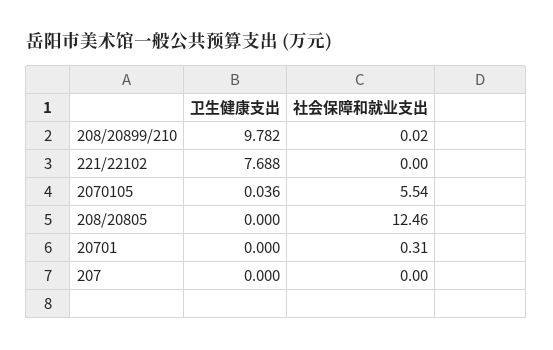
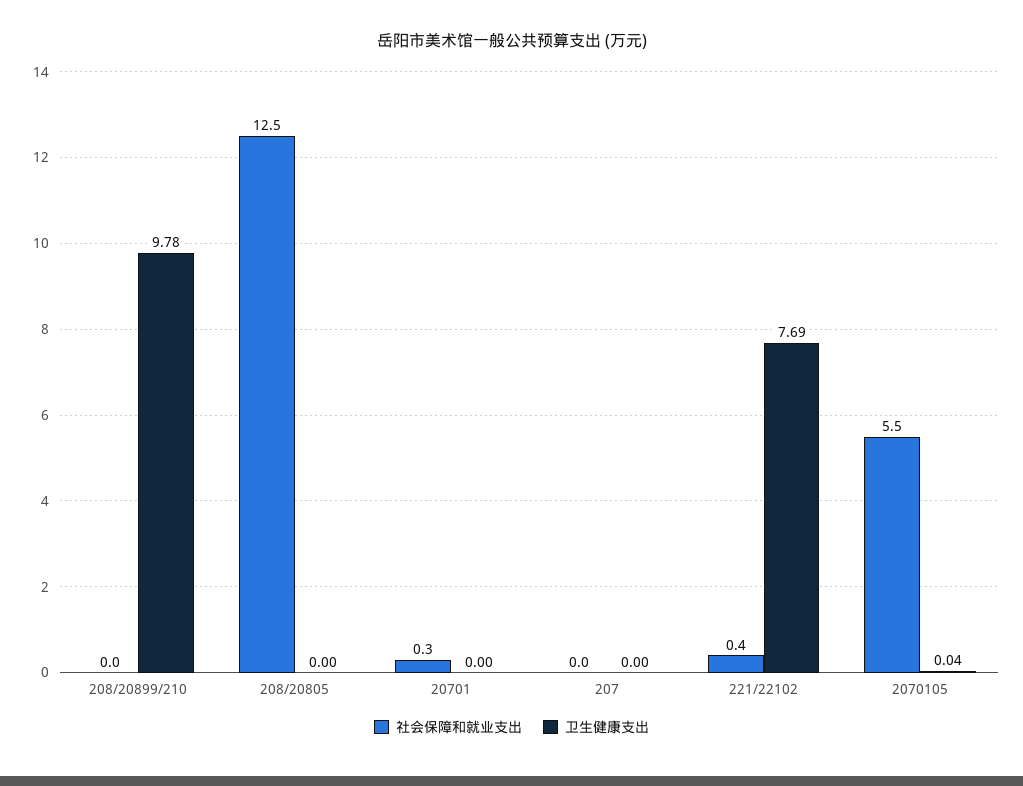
  {
    "卫生健康支出": {
      "208/20899/210": 9.782,
      "221/22102": 7.688,
      "2070105": 0.036,
      "208/20805": 0,
      "20701": 0,
      "207": 0
    },
    "社会保障和就业支出": {
      "208/20899/210": 0.02,
-     "221/22102": 0,
+     "221/22102": 0.4,
      "2070105": 5.54,
      "208/20805": 12.46,
      "20701": 0.31,
      "207": 0
    }
  }

